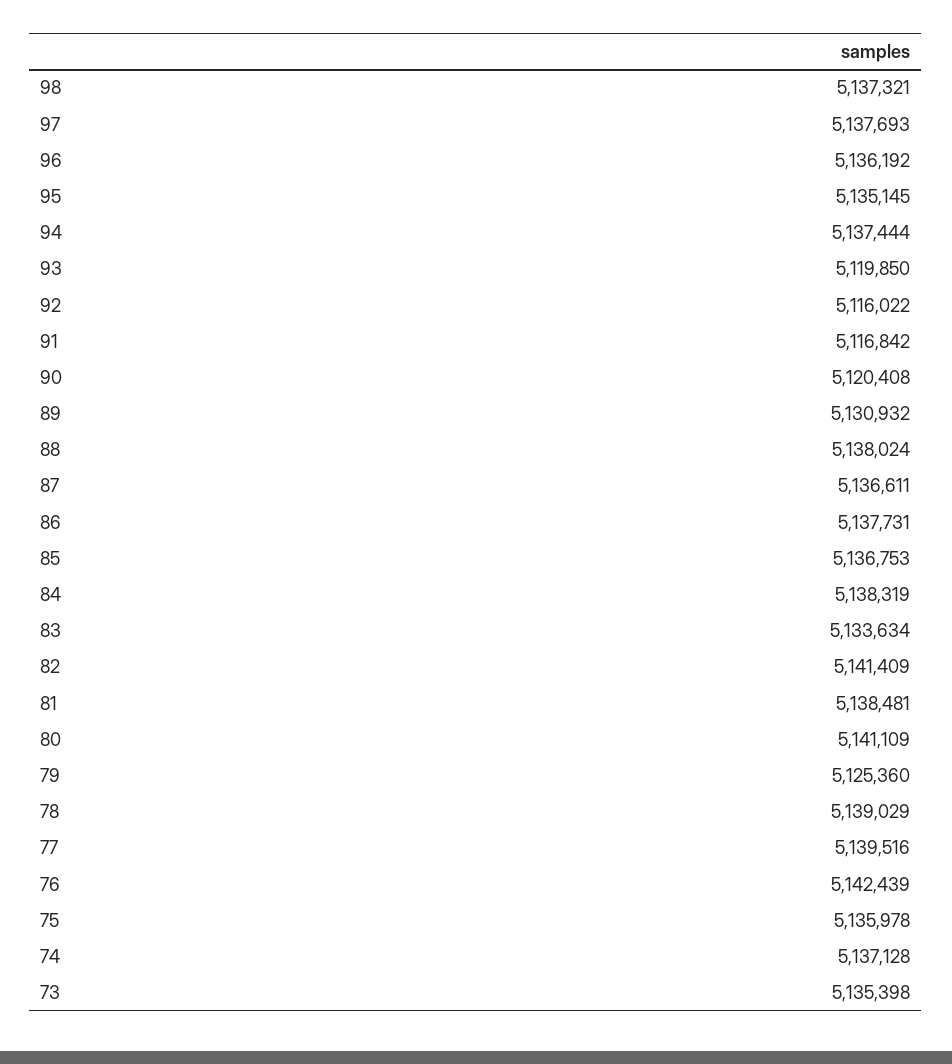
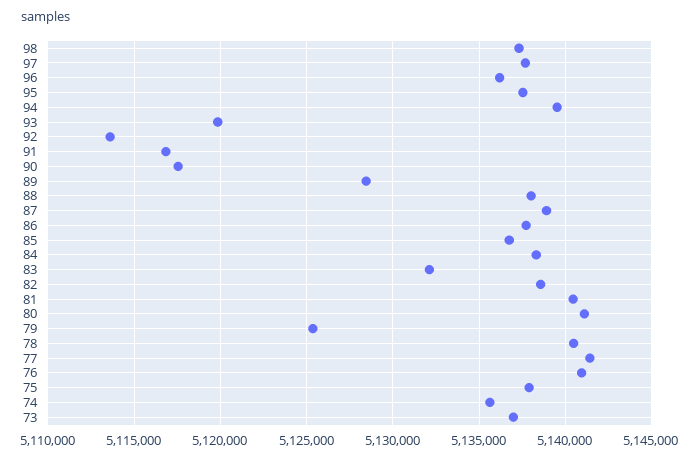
  {
    "98": 5137321,
    "97": 5137693,
    "96": 5136192,
-   "95": 5135145,
+   "95": 5137500,
-   "94": 5137444,
+   "94": 5139500,
    "93": 5119850,
-   "92": 5116022,
+   "92": 5113500,
    "91": 5116842,
-   "90": 5120408,
+   "90": 5117500,
-   "89": 5130932,
+   "89": 5128500,
    "88": 5138024,
-   "87": 5136611,
+   "87": 5139000,
    "86": 5137731,
    "85": 5136753,
    "84": 5138319,
-   "83": 5133634,
+   "83": 5132000,
-   "82": 5141409,
+   "82": 5138500,
-   "81": 5138481,
+   "81": 5140500,
    "80": 5141109,
    "79": 5125360,
-   "78": 5139029,
+   "78": 5140500,
-   "77": 5139516,
+   "77": 5141500,
-   "76": 5142439,
+   "76": 5141000,
-   "75": 5135978,
+   "75": 5138000,
-   "74": 5137128,
+   "74": 5135500,
-   "73": 5135398
+   "73": 5137000
  }

